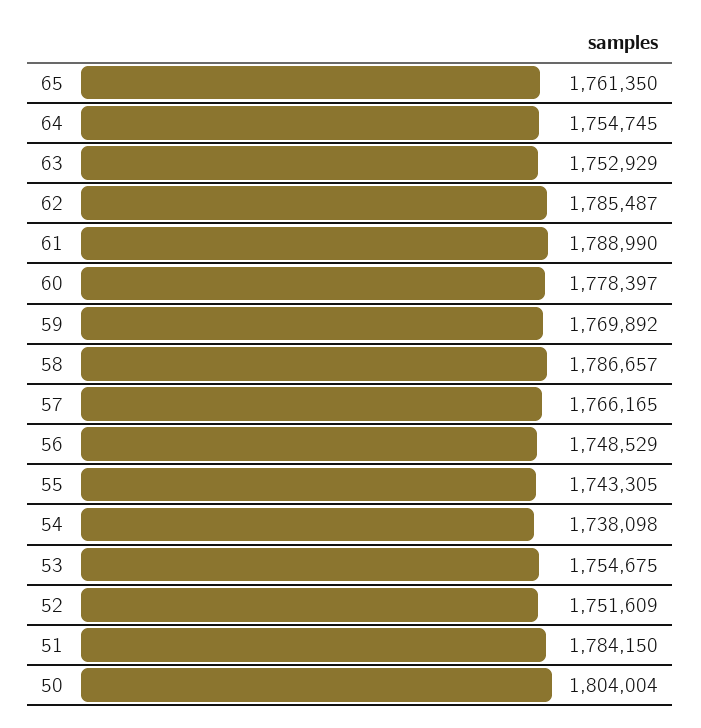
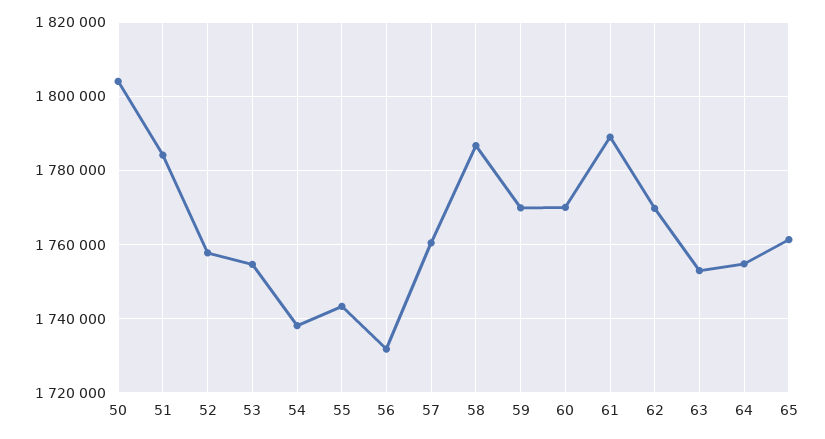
  {
    "65": 1761350,
    "64": 1754745,
    "63": 1752929,
-   "62": 1785487,
+   "62": 1770000,
    "61": 1788990,
-   "60": 1778397,
+   "60": 1770000,
    "59": 1769892,
    "58": 1786657,
-   "57": 1766165,
+   "57": 1760000,
-   "56": 1748529,
+   "56": 1732000,
    "55": 1743305,
    "54": 1738098,
    "53": 1754675,
-   "52": 1751609,
+   "52": 1758000,
    "51": 1784150,
    "50": 1804004
  }

